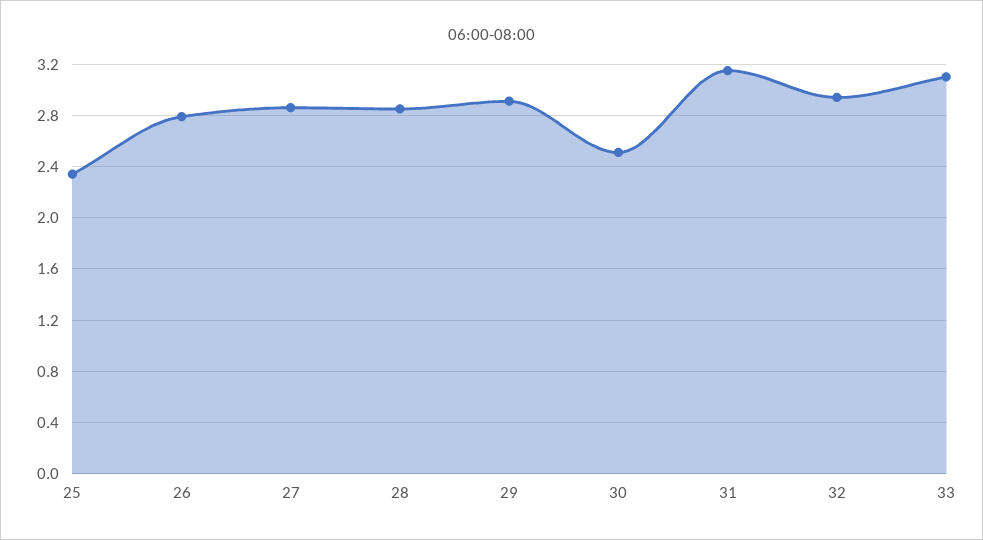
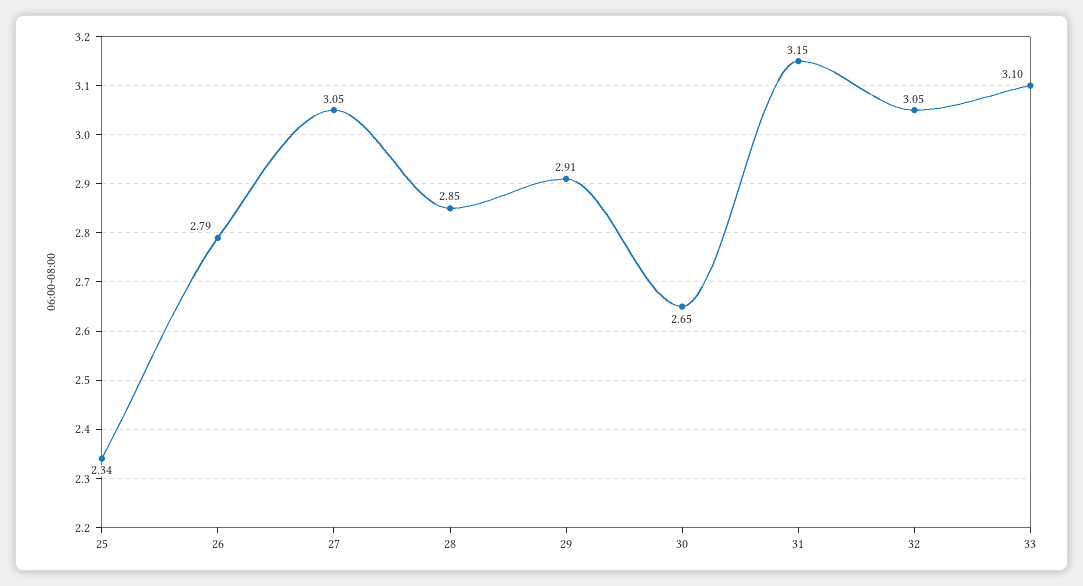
  {
    "25": 2.34,
    "26": 2.79,
-   "27": 2.85,
+   "27": 3.05,
    "28": 2.85,
    "29": 2.91,
-   "30": 2.5,
+   "30": 2.65,
    "31": 3.15,
-   "32": 2.95,
+   "32": 3.05,
    "33": 3.1
  }

